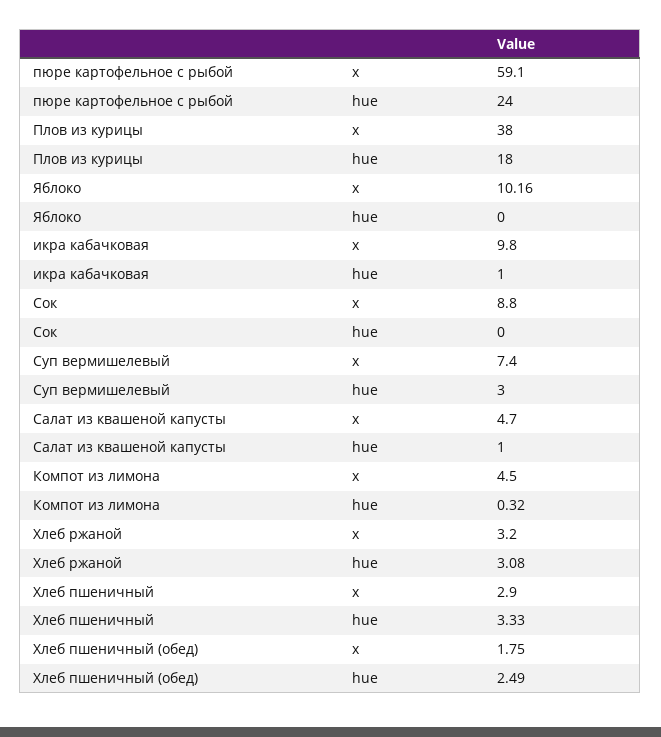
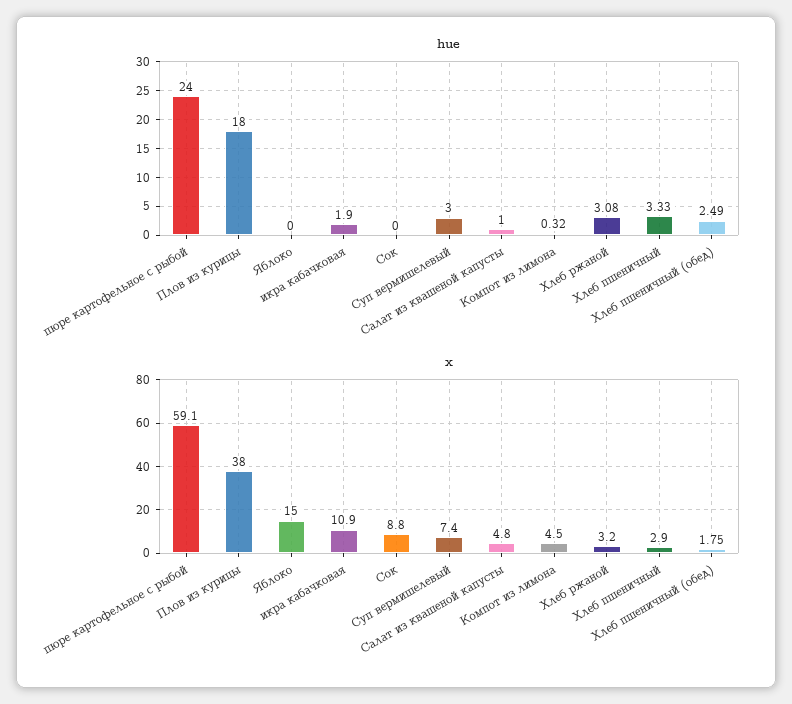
  {
    "x": {
      "пюре картофельное с рыбой": 59.1,
      "Плов из курицы": 38,
-     "Яблоко": 10.16,
+     "Яблоко": 15,
-     "икра кабачковая": 9.8,
+     "икра кабачковая": 10.9,
      "Сок": 8.8,
      "Суп вермишелевый": 7.4,
-     "Салат из квашеной капусты": 4.7,
+     "Салат из квашеной капусты": 4.8,
      "Компот из лимона": 4.5,
      "Хлеб ржаной": 3.2,
      "Хлеб пшеничный": 2.9,
      "Хлеб пшеничный (обед)": 1.75
    },
    "hue": {
      "пюре картофельное с рыбой": 24,
      "Плов из курицы": 18,
      "Яблоко": 0,
-     "икра кабачковая": 1,
+     "икра кабачковая": 1.9,
      "Сок": 0,
      "Суп вермишелевый": 3,
      "Салат из квашеной капусты": 1,
      "Компот из лимона": 0.32,
      "Хлеб ржаной": 3.08,
      "Хлеб пшеничный": 3.33,
      "Хлеб пшеничный (обед)": 2.49
    }
  }

